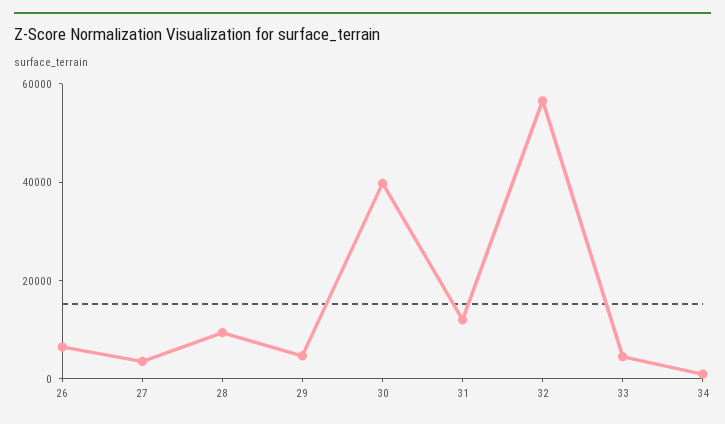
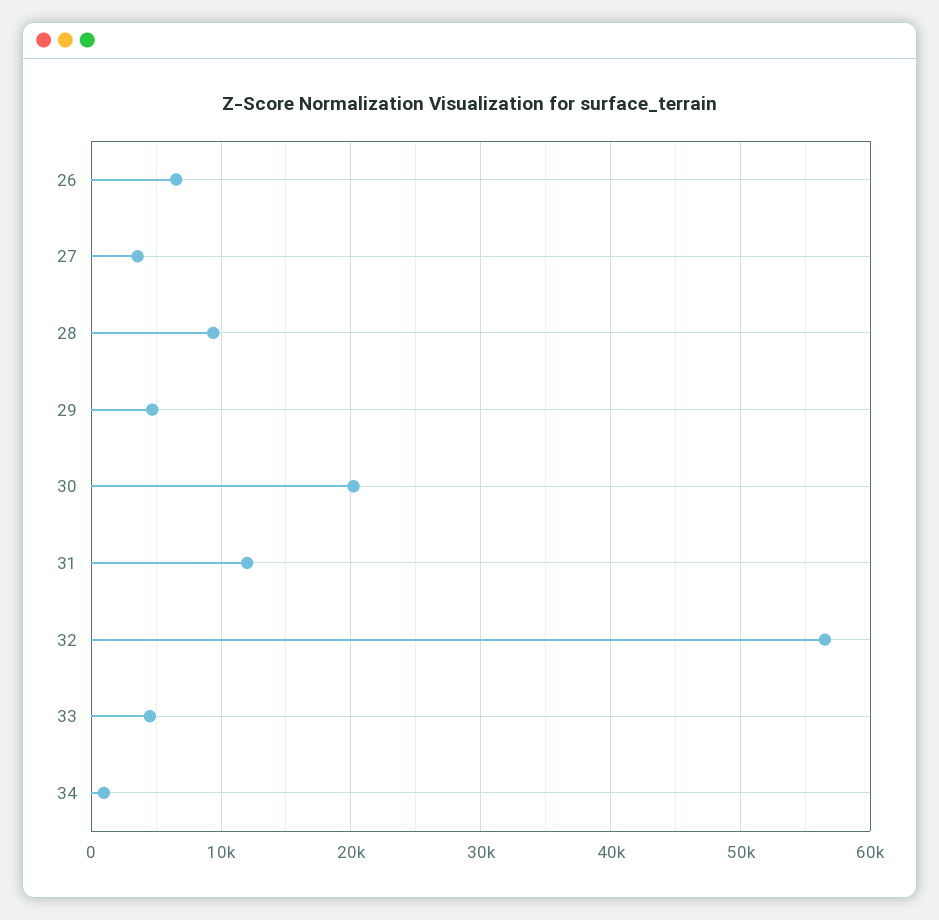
  {
    "26": 7000,
    "27": 4000,
    "28": 9000,
    "29": 5000,
-   "30": 40000,
+   "30": 20000,
    "31": 12000,
    "32": 56000,
    "33": 5000,
    "34": 1000
  }

